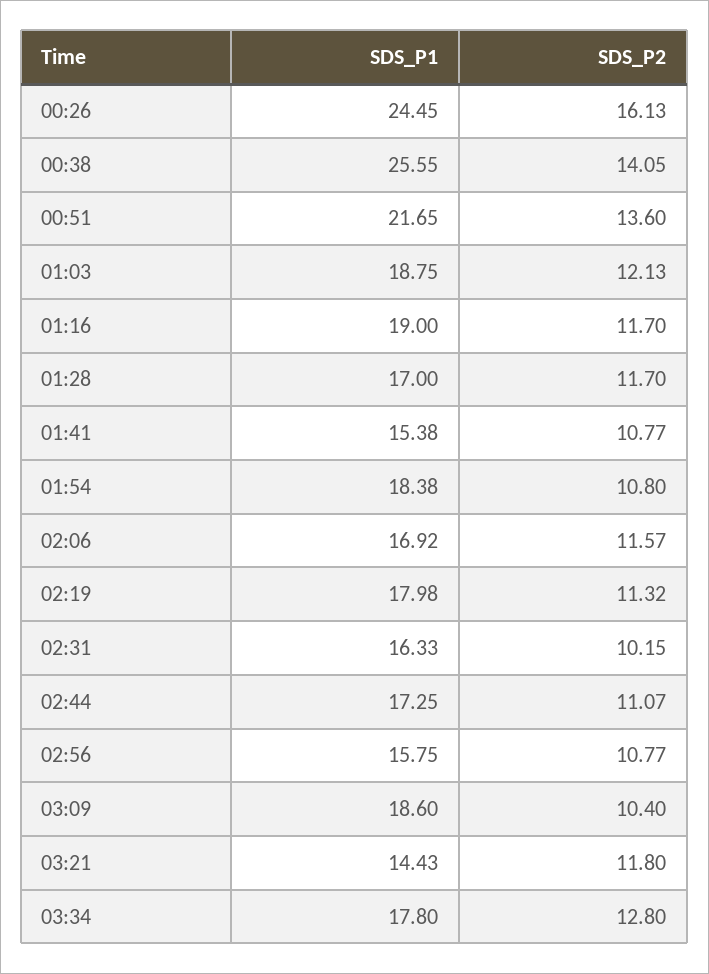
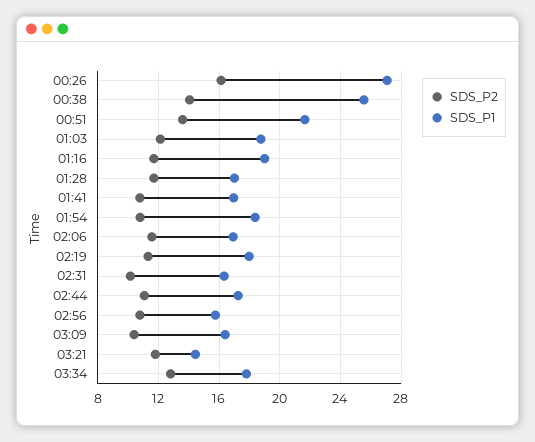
  {
    "SDS_P1": {
-     "00:26": 24.45,
+     "00:26": 27,
      "00:38": 25.55,
      "00:51": 21.65,
      "01:03": 18.75,
      "01:16": 19,
      "01:28": 17,
-     "01:41": 15.38,
+     "01:41": 17,
      "01:54": 18.38,
      "02:06": 16.92,
      "02:19": 17.98,
      "02:31": 16.33,
      "02:44": 17.25,
      "02:56": 15.75,
-     "03:09": 18.6,
+     "03:09": 16.5,
      "03:21": 14.43,
      "03:34": 17.8
    },
    "SDS_P2": {
      "00:26": 16.13,
      "00:38": 14.05,
      "00:51": 13.6,
      "01:03": 12.13,
      "01:16": 11.7,
      "01:28": 11.7,
      "01:41": 10.77,
      "01:54": 10.8,
      "02:06": 11.57,
      "02:19": 11.32,
      "02:31": 10.15,
      "02:44": 11.07,
      "02:56": 10.77,
      "03:09": 10.4,
      "03:21": 11.8,
      "03:34": 12.8
    }
  }

